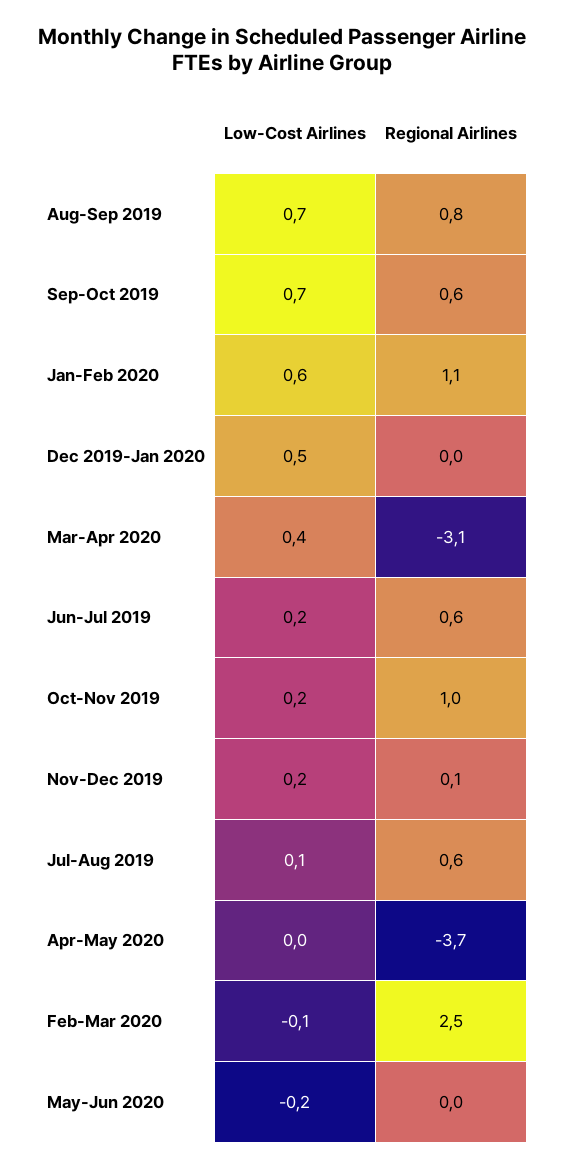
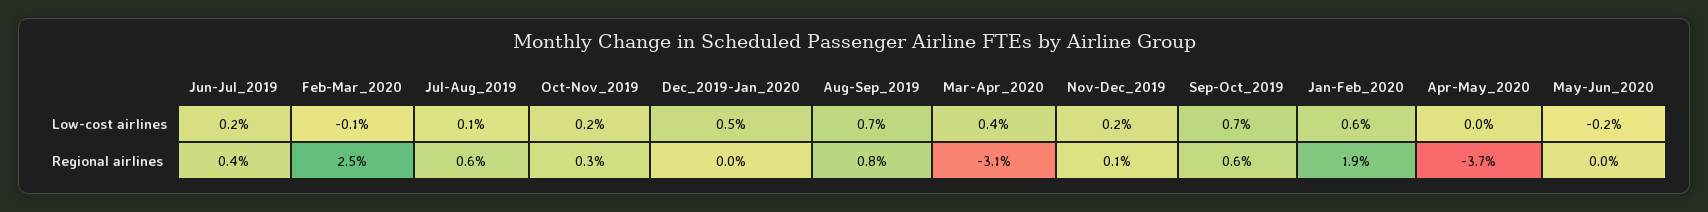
  {
    "Low-Cost Airlines": {
      "Aug-Sep 2019": 0.7,
      "Sep-Oct 2019": 0.7,
      "Jan-Feb 2020": 0.6,
      "Dec 2019-Jan 2020": 0.5,
      "Mar-Apr 2020": 0.4,
      "Jun-Jul 2019": 0.2,
      "Oct-Nov 2019": 0.2,
      "Nov-Dec 2019": 0.2,
      "Jul-Aug 2019": 0.1,
      "Apr-May 2020": 0,
      "Feb-Mar 2020": -0.1,
      "May-Jun 2020": -0.2
    },
    "Regional Airlines": {
      "Aug-Sep 2019": 0.8,
      "Sep-Oct 2019": 0.6,
-     "Jan-Feb 2020": 1.1,
+     "Jan-Feb 2020": 1.9,
      "Dec 2019-Jan 2020": 0,
      "Mar-Apr 2020": -3.1,
-     "Jun-Jul 2019": 0.6,
+     "Jun-Jul 2019": 0.4,
-     "Oct-Nov 2019": 1,
+     "Oct-Nov 2019": 0.3,
      "Nov-Dec 2019": 0.1,
      "Jul-Aug 2019": 0.6,
      "Apr-May 2020": -3.7,
      "Feb-Mar 2020": 2.5,
      "May-Jun 2020": 0
    }
  }

